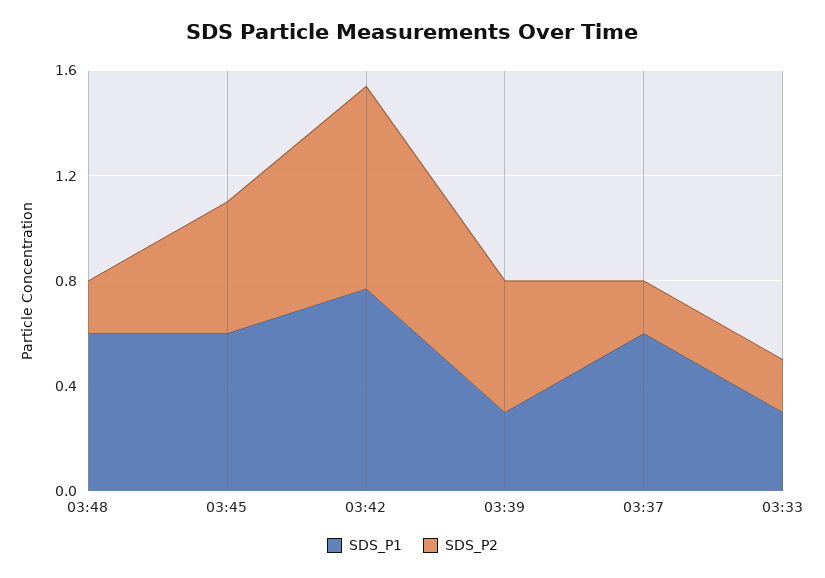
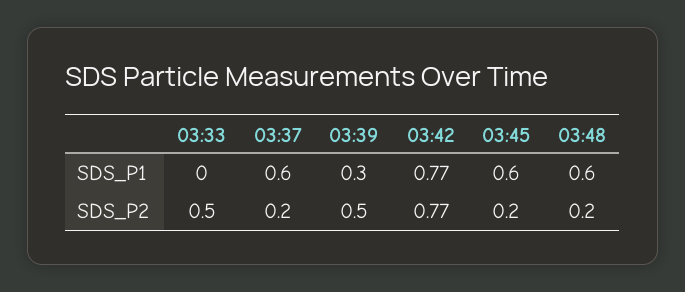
  {
    "SDS_P1": {
      "03:48": 0.6,
      "03:45": 0.6,
      "03:42": 0.77,
      "03:39": 0.3,
      "03:37": 0.6,
-     "03:33": 0.3
+     "03:33": 0
    },
    "SDS_P2": {
      "03:48": 0.2,
-     "03:45": 0.5,
+     "03:45": 0.2,
      "03:42": 0.77,
      "03:39": 0.5,
      "03:37": 0.2,
-     "03:33": 0.2
+     "03:33": 0.5
    }
  }

